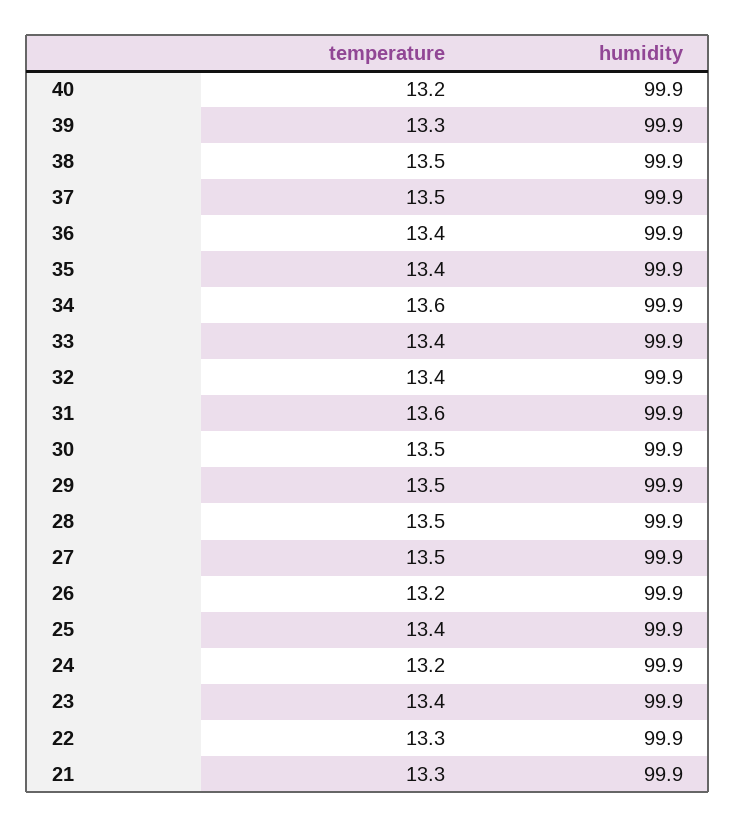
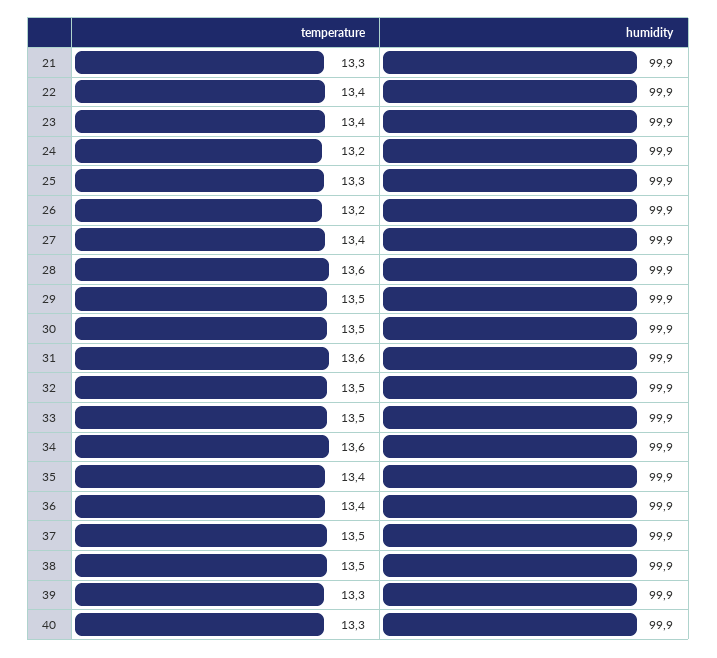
  {
    "temperature": {
-     "40": 13.2,
+     "40": 13.3,
      "39": 13.3,
      "38": 13.5,
      "37": 13.5,
      "36": 13.4,
      "35": 13.4,
      "34": 13.6,
-     "33": 13.4,
+     "33": 13.5,
-     "32": 13.4,
+     "32": 13.5,
      "31": 13.6,
      "30": 13.5,
      "29": 13.5,
-     "28": 13.5,
+     "28": 13.6,
-     "27": 13.5,
+     "27": 13.4,
      "26": 13.2,
-     "25": 13.4,
+     "25": 13.3,
      "24": 13.2,
      "23": 13.4,
-     "22": 13.3,
+     "22": 13.4,
      "21": 13.3
    },
    "humidity": {
      "40": 99.9,
      "39": 99.9,
      "38": 99.9,
      "37": 99.9,
      "36": 99.9,
      "35": 99.9,
      "34": 99.9,
      "33": 99.9,
      "32": 99.9,
      "31": 99.9,
      "30": 99.9,
      "29": 99.9,
      "28": 99.9,
      "27": 99.9,
      "26": 99.9,
      "25": 99.9,
      "24": 99.9,
      "23": 99.9,
      "22": 99.9,
      "21": 99.9
    }
  }

